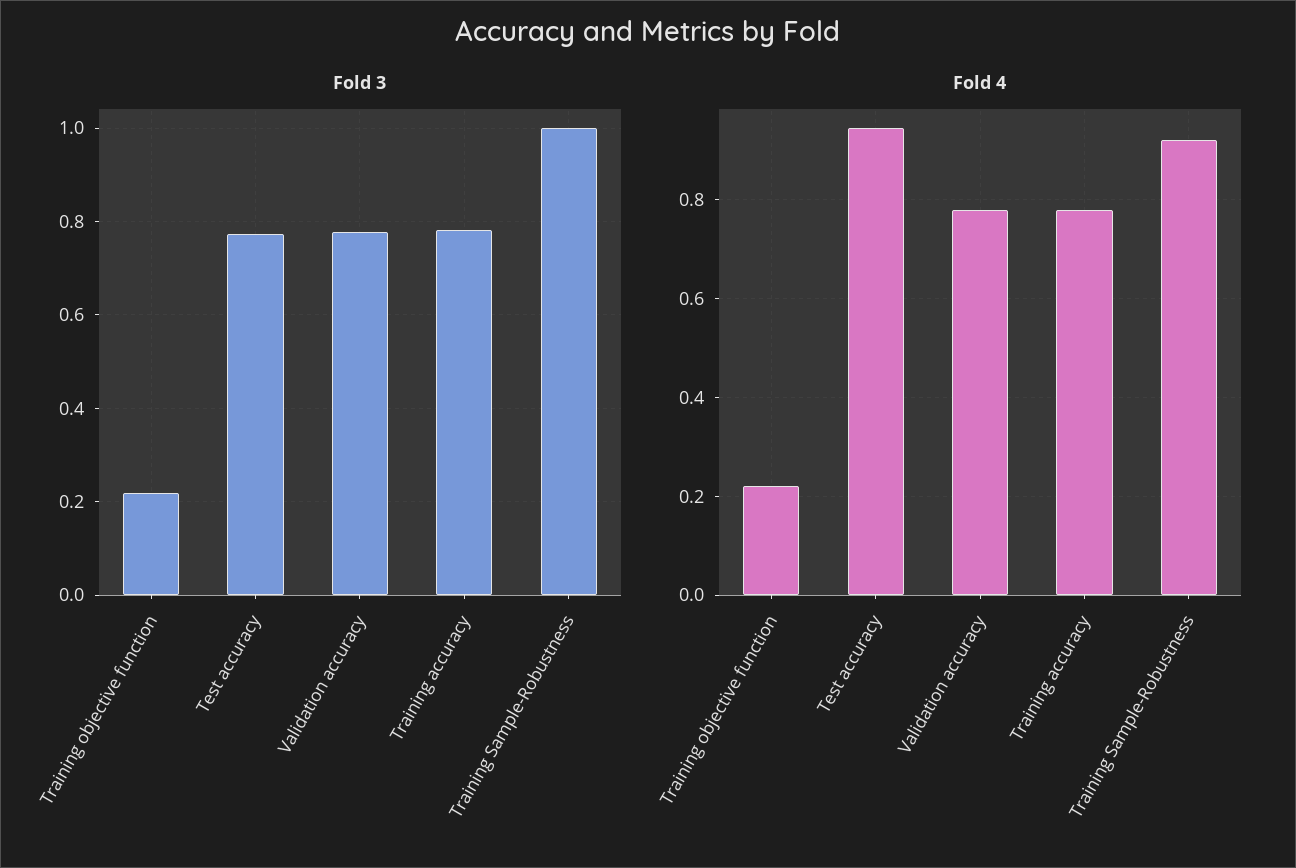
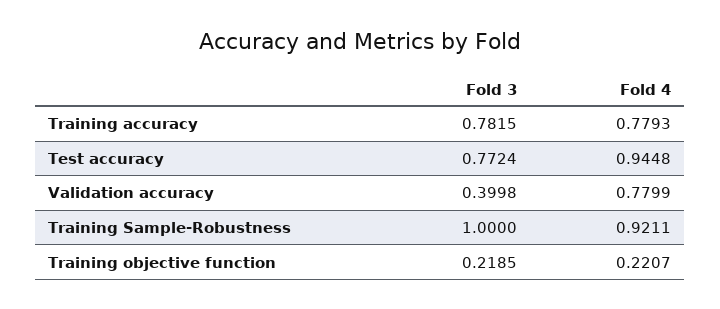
  {
    "Fold 3": {
      "Training objective function": 0.2185,
      "Test accuracy": 0.7724,
-     "Validation accuracy": 0.78,
+     "Validation accuracy": 0.3998,
      "Training accuracy": 0.7815,
      "Training Sample-Robustness": 1
    },
    "Fold 4": {
      "Training objective function": 0.2207,
      "Test accuracy": 0.9448,
      "Validation accuracy": 0.7799,
      "Training accuracy": 0.7793,
      "Training Sample-Robustness": 0.9211
    }
  }

